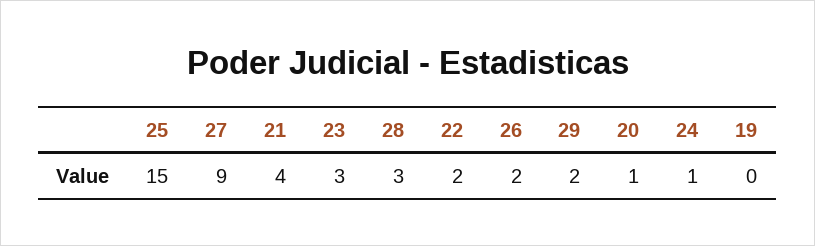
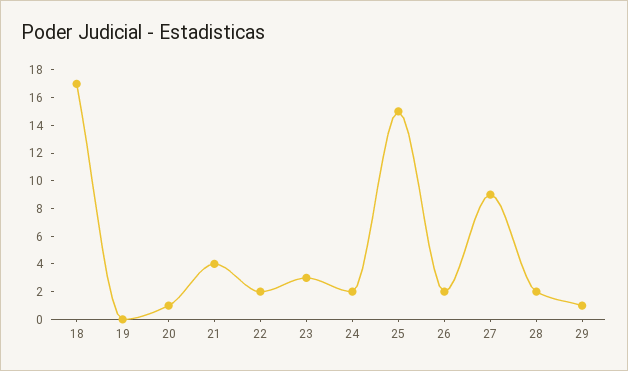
  {
    "25": 15,
    "27": 9,
    "21": 4,
    "23": 3,
-   "28": 3,
+   "28": 2,
    "22": 2,
    "26": 2,
-   "29": 2,
+   "29": 1,
    "20": 1,
-   "24": 1,
+   "24": 2,
-   "19": 0
+   "19": 0,
+   "18": 17
  }

